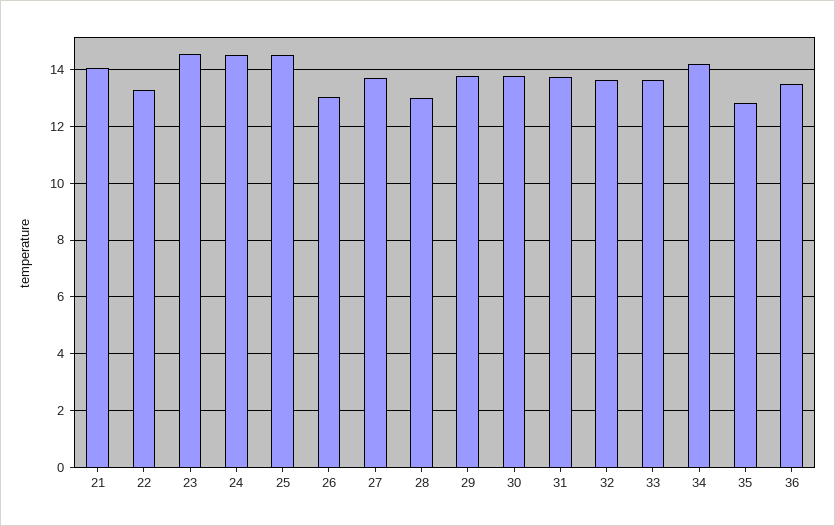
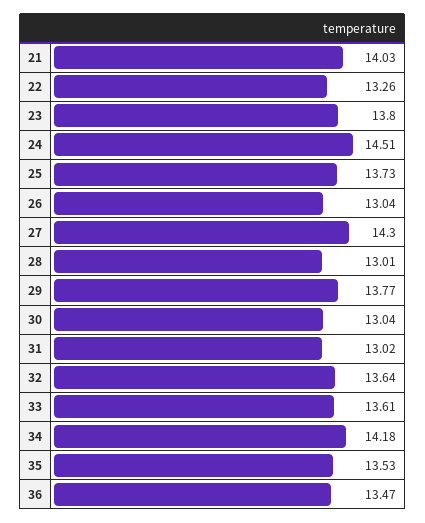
  {
    "21": 14.03,
    "22": 13.26,
-   "23": 14.5,
+   "23": 13.8,
    "24": 14.51,
-   "25": 14.5,
+   "25": 13.73,
    "26": 13.04,
-   "27": 13.75,
+   "27": 14.3,
    "28": 13.01,
    "29": 13.77,
-   "30": 13.75,
+   "30": 13.04,
-   "31": 13.75,
+   "31": 13.02,
    "32": 13.64,
    "33": 13.61,
    "34": 14.18,
-   "35": 12.75,
+   "35": 13.53,
    "36": 13.47
  }

